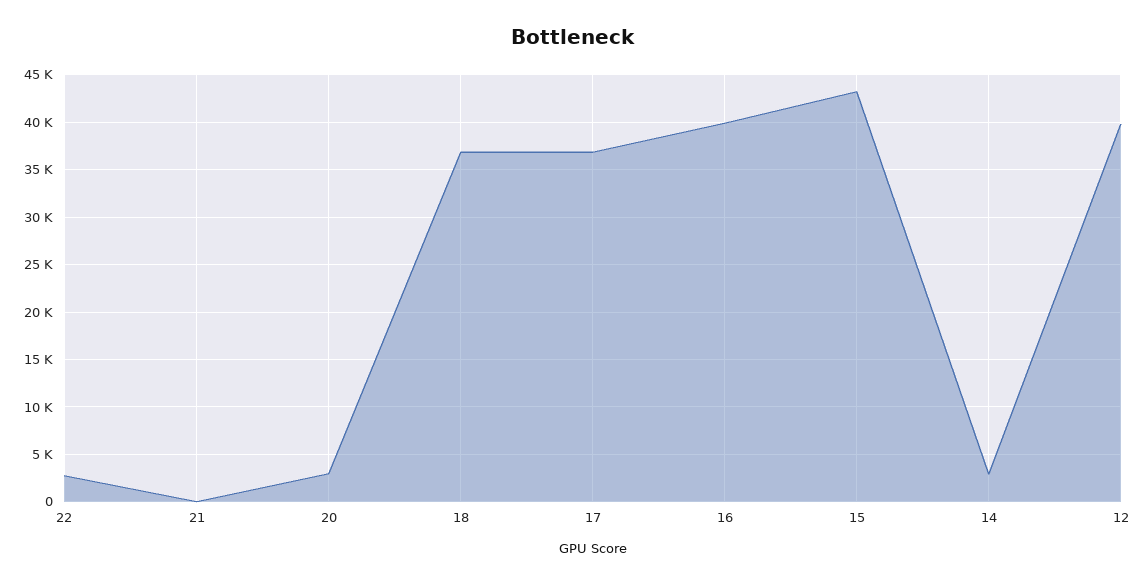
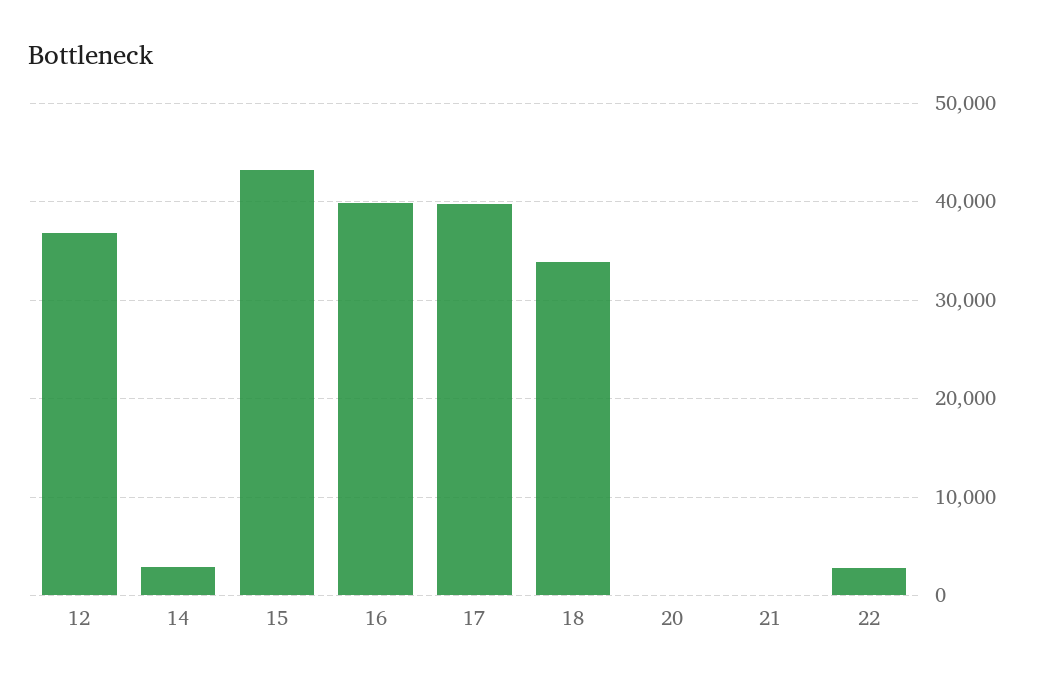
  {
    "22": 3000,
    "21": 0,
-   "20": 3000,
+   "20": 0,
-   "18": 37000,
+   "18": 34000,
-   "17": 37000,
+   "17": 40000,
    "16": 40000,
    "15": 43000,
    "14": 3000,
-   "12": 40000
+   "12": 37000
  }

